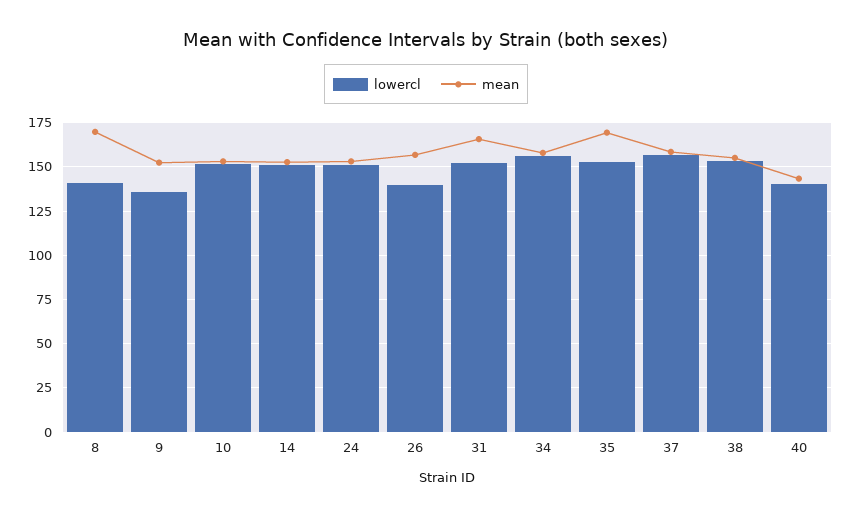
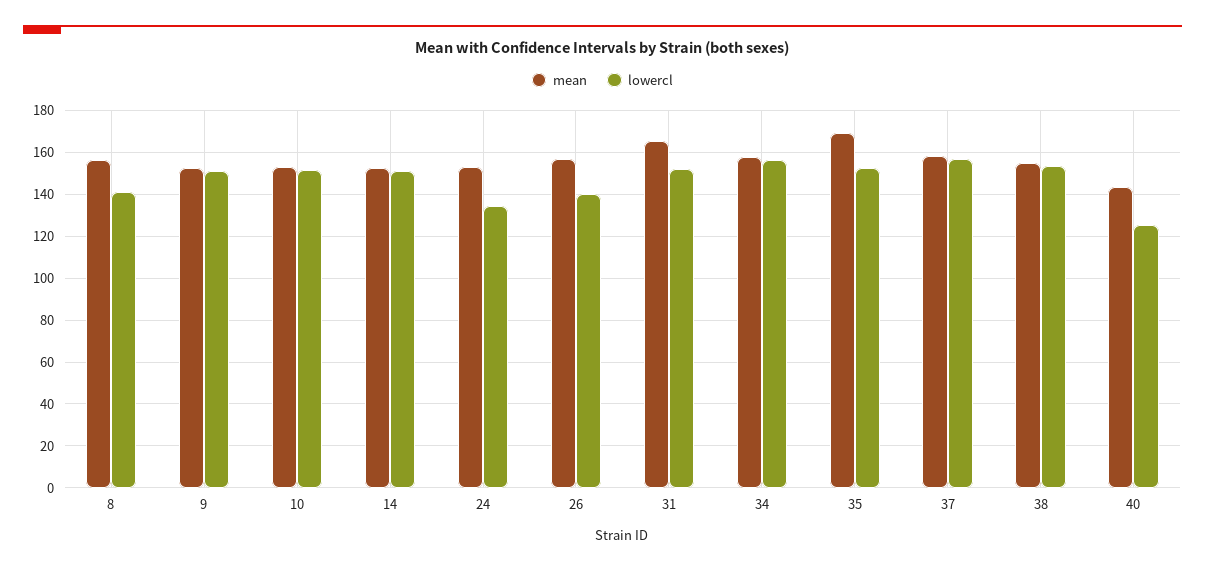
  {
    "lowercl": {
      "8": 140,
-     "9": 135,
+     "9": 150,
      "10": 150,
      "14": 150,
-     "24": 150,
+     "24": 135,
      "26": 140,
      "31": 150,
      "34": 155,
      "35": 155,
      "37": 155,
      "38": 155,
-     "40": 140
+     "40": 125
    },
    "mean": {
-     "8": 170,
+     "8": 155,
      "9": 150,
      "10": 155,
      "14": 155,
      "24": 155,
      "26": 155,
      "31": 165,
      "34": 160,
      "35": 170,
      "37": 160,
      "38": 155,
      "40": 145
    }
  }

